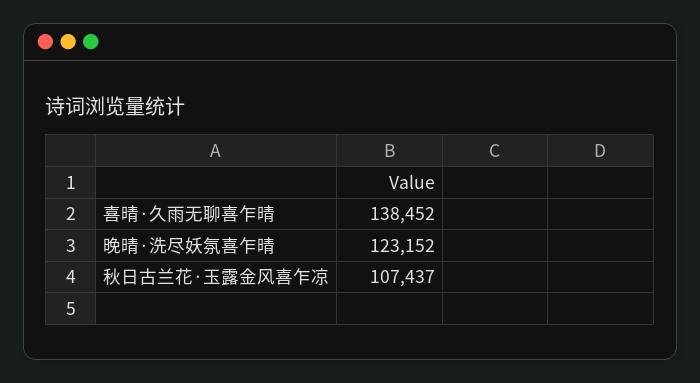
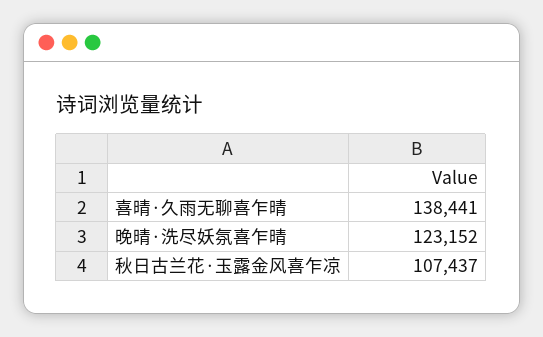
  {
-   "喜晴·久雨无聊喜乍晴": 138452,
+   "喜晴·久雨无聊喜乍晴": 138441,
    "晚晴·洗尽妖氛喜乍晴": 123152,
    "秋日古兰花·玉露金风喜乍凉": 107437
  }

